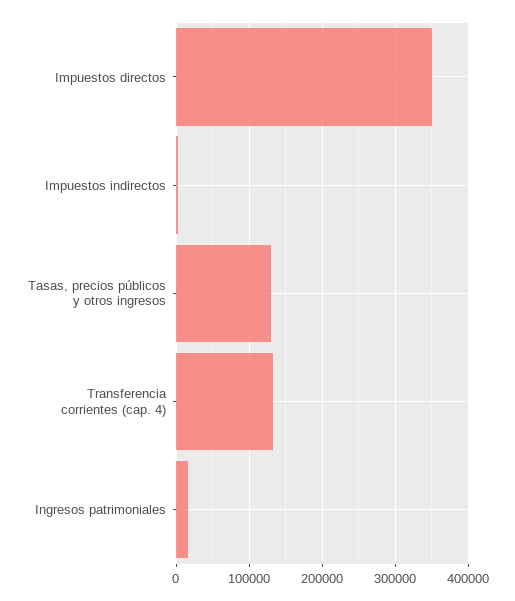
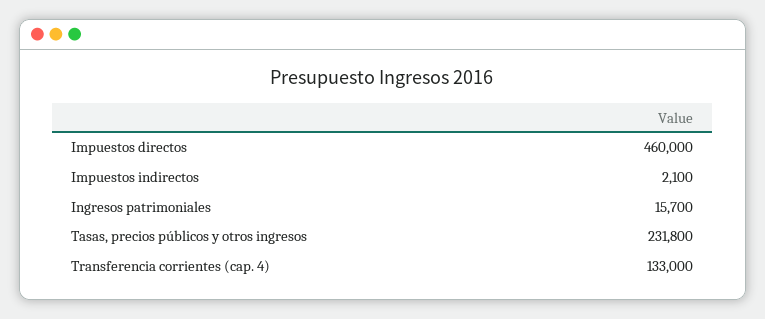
  {
-   "Impuestos directos": 350000,
+   "Impuestos directos": 460000,
    "Impuestos indirectos": 2100,
-   "Tasas, precios públicos y otros ingresos": 130000,
+   "Tasas, precios públicos y otros ingresos": 231800,
    "Transferencia corrientes (cap. 4)": 133000,
    "Ingresos patrimoniales": 15700
  }

